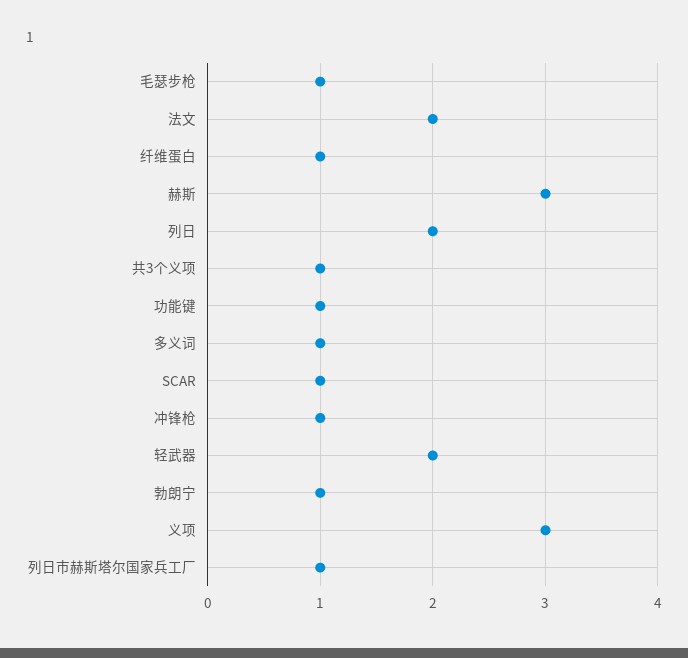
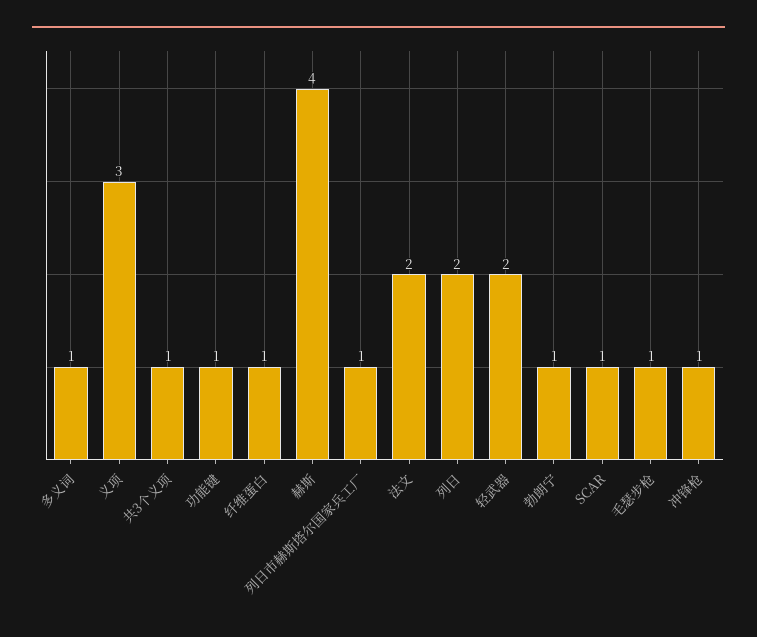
  {
    "毛瑟步枪": 1,
    "法文": 2,
    "纤维蛋白": 1,
-   "赫斯": 3,
+   "赫斯": 4,
    "列日": 2,
    "共3个义项": 1,
    "功能键": 1,
    "多义词": 1,
    "SCAR": 1,
    "冲锋枪": 1,
    "轻武器": 2,
    "勃朗宁": 1,
    "义项": 3,
    "列日市赫斯塔尔国家兵工厂": 1
  }

